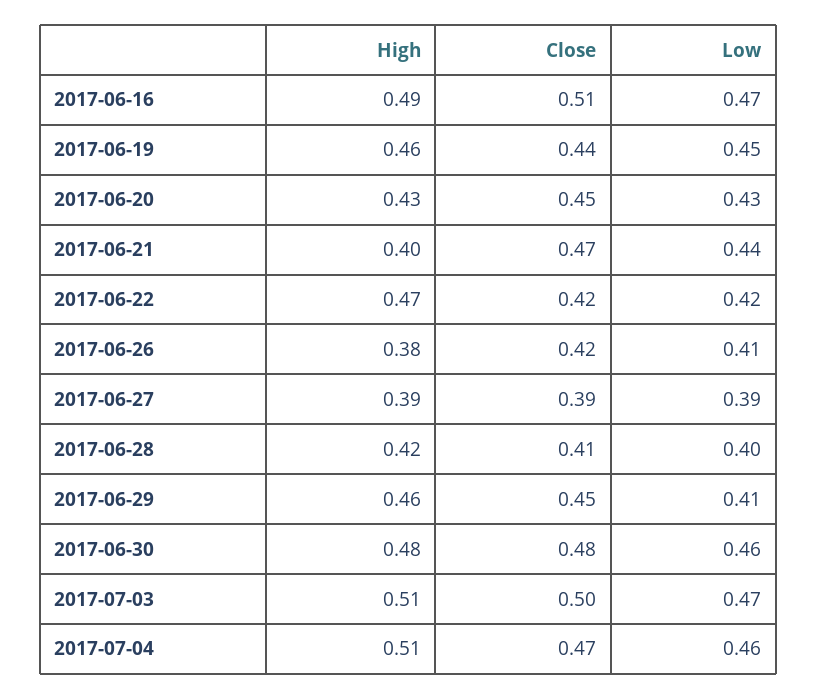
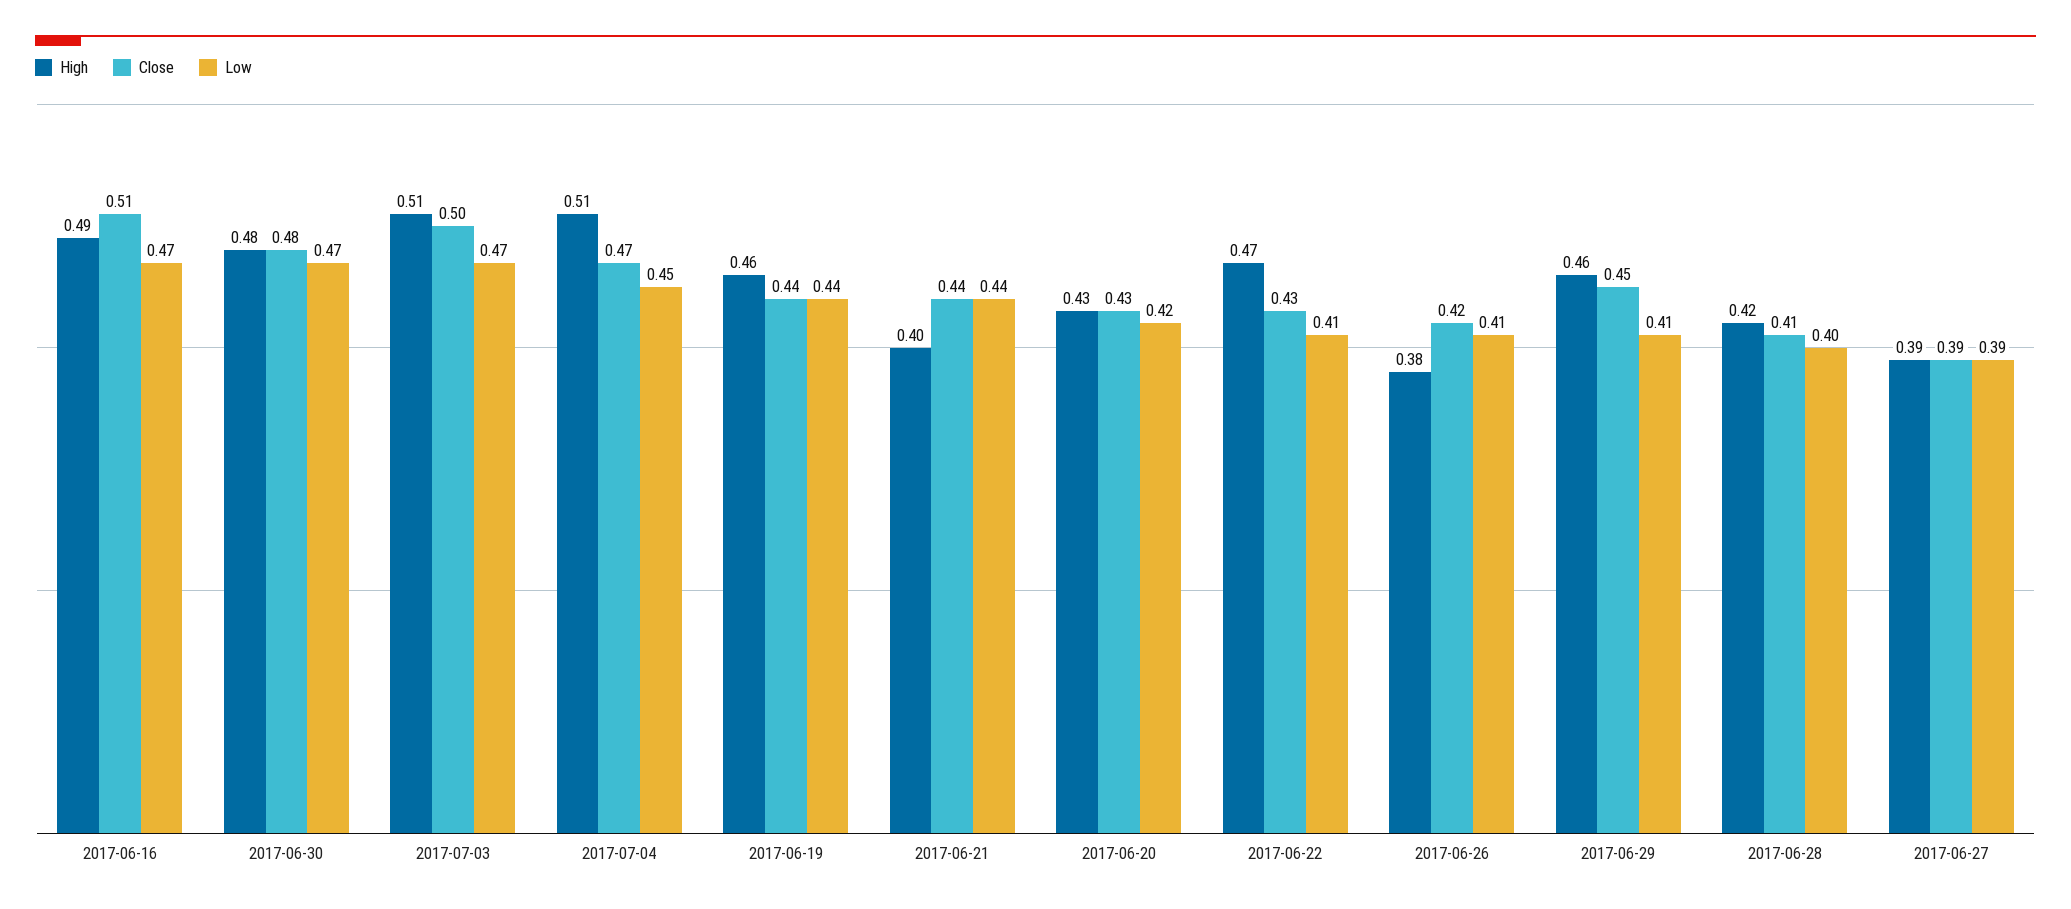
  {
    "High": {
      "2017-06-16": 0.49,
      "2017-06-19": 0.46,
      "2017-06-20": 0.43,
      "2017-06-21": 0.4,
      "2017-06-22": 0.47,
      "2017-06-26": 0.38,
      "2017-06-27": 0.39,
      "2017-06-28": 0.42,
      "2017-06-29": 0.46,
      "2017-06-30": 0.48,
      "2017-07-03": 0.51,
      "2017-07-04": 0.51
    },
    "Close": {
      "2017-06-16": 0.51,
      "2017-06-19": 0.44,
-     "2017-06-20": 0.45,
+     "2017-06-20": 0.43,
-     "2017-06-21": 0.47,
+     "2017-06-21": 0.44,
-     "2017-06-22": 0.42,
+     "2017-06-22": 0.43,
      "2017-06-26": 0.42,
      "2017-06-27": 0.39,
      "2017-06-28": 0.41,
      "2017-06-29": 0.45,
      "2017-06-30": 0.48,
      "2017-07-03": 0.5,
      "2017-07-04": 0.47
    },
    "Low": {
      "2017-06-16": 0.47,
-     "2017-06-19": 0.45,
+     "2017-06-19": 0.44,
-     "2017-06-20": 0.43,
+     "2017-06-20": 0.42,
      "2017-06-21": 0.44,
-     "2017-06-22": 0.42,
+     "2017-06-22": 0.41,
      "2017-06-26": 0.41,
      "2017-06-27": 0.39,
      "2017-06-28": 0.4,
      "2017-06-29": 0.41,
-     "2017-06-30": 0.46,
+     "2017-06-30": 0.47,
      "2017-07-03": 0.47,
-     "2017-07-04": 0.46
+     "2017-07-04": 0.45
    }
  }

